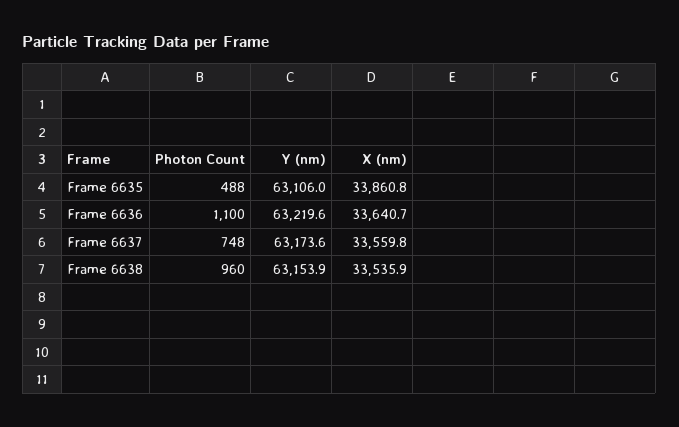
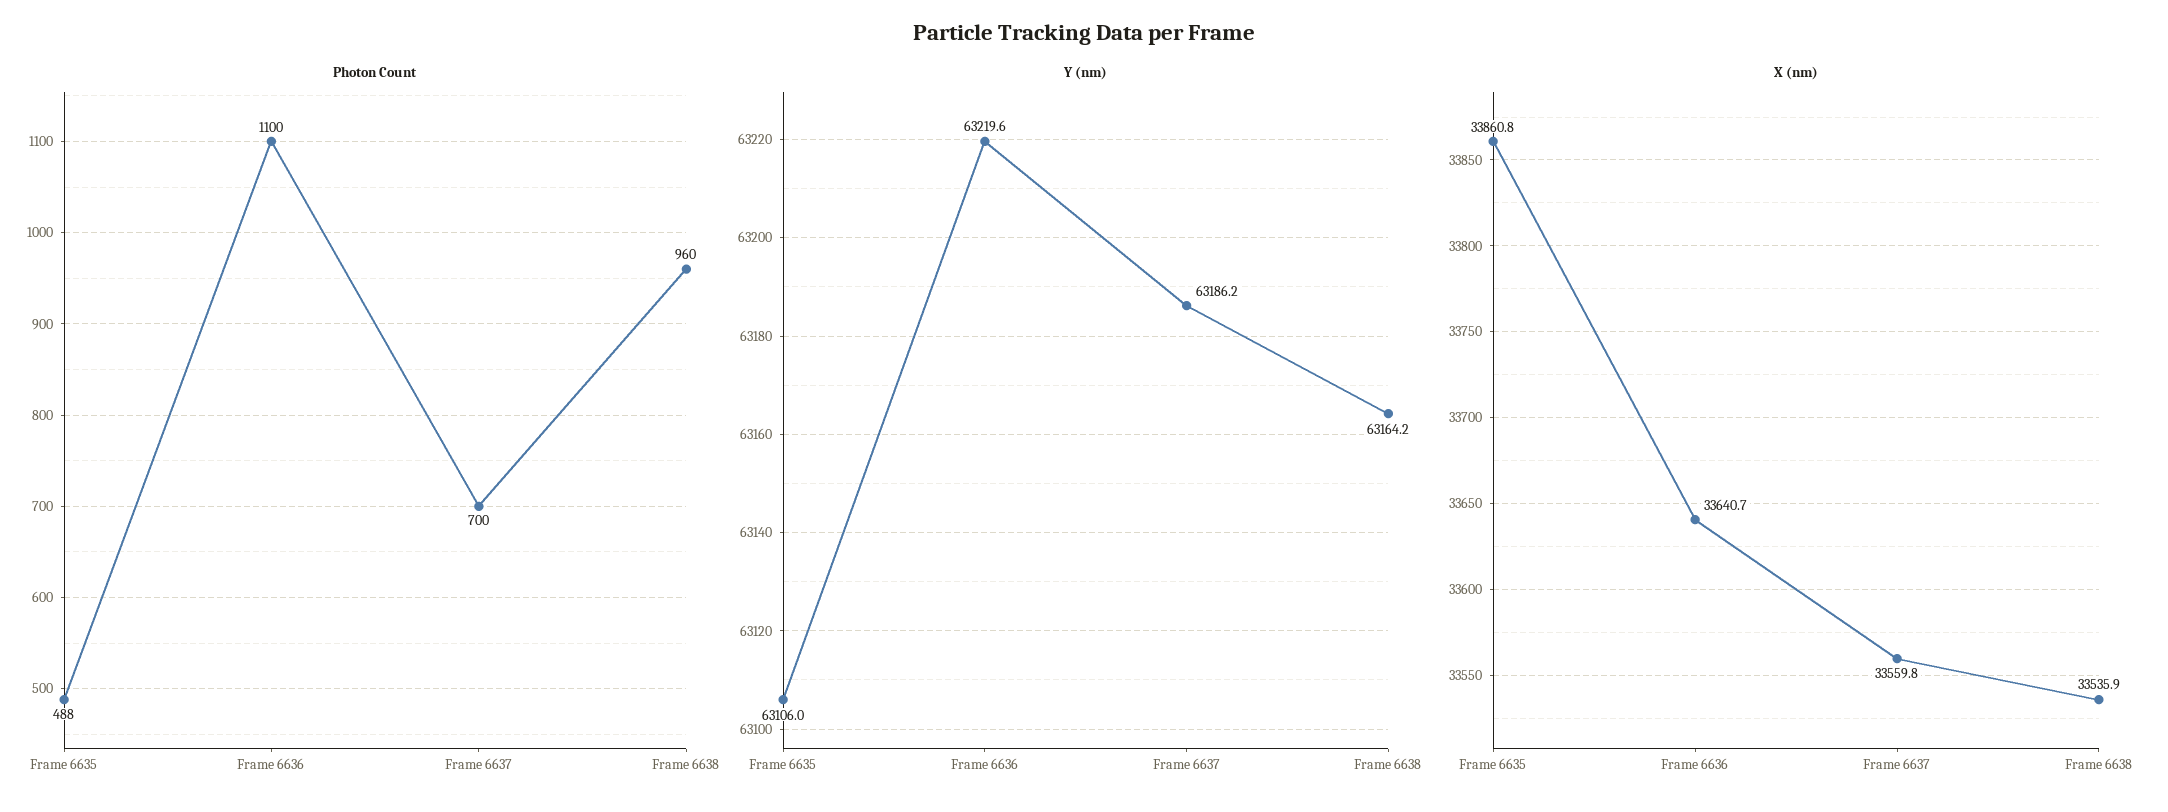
  {
    "Photon Count": {
      "Frame 6635": 488,
      "Frame 6636": 1100,
-     "Frame 6637": 748,
+     "Frame 6637": 700,
      "Frame 6638": 960
    },
    "Y (nm)": {
      "Frame 6635": 63106,
      "Frame 6636": 63219.6,
-     "Frame 6637": 63173.6,
+     "Frame 6637": 63186.2,
-     "Frame 6638": 63153.9
+     "Frame 6638": 63164.2
    },
    "X (nm)": {
      "Frame 6635": 33860.8,
      "Frame 6636": 33640.7,
      "Frame 6637": 33559.8,
      "Frame 6638": 33535.9
    }
  }

